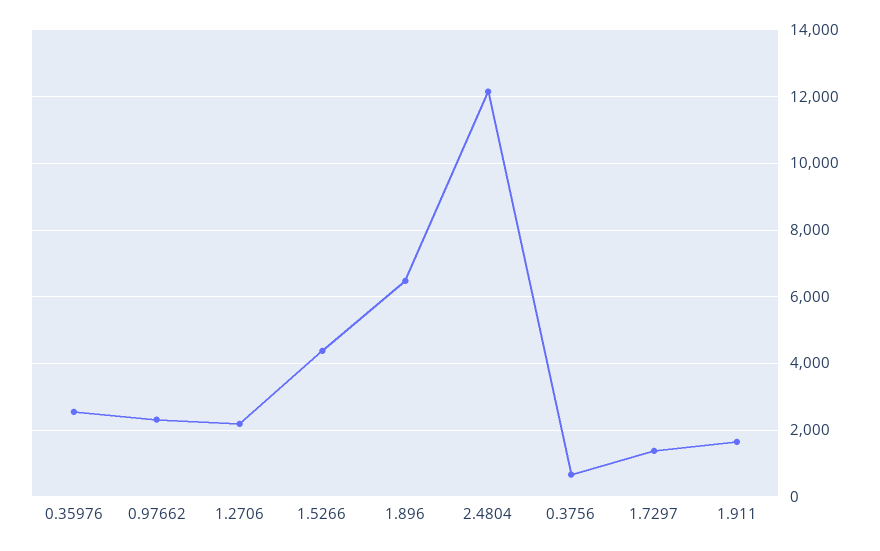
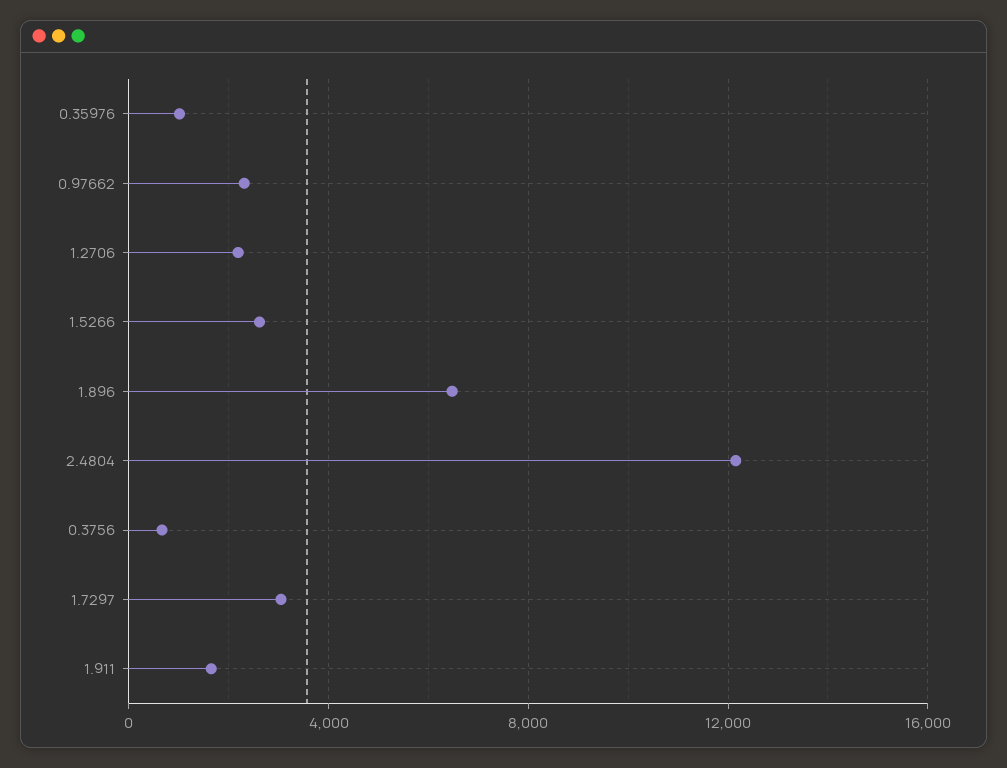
  {
-   "0.35976": 2600,
+   "0.35976": 1000,
    "0.97662": 2400,
    "1.2706": 2200,
-   "1.5266": 4400,
+   "1.5266": 2500,
    "1.896": 6400,
    "2.4804": 12200,
    "0.3756": 600,
-   "1.7297": 1400,
+   "1.7297": 3000,
    "1.911": 1600
  }

